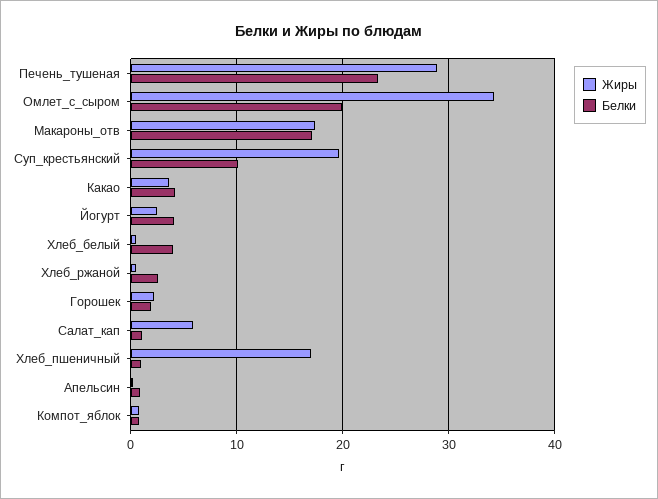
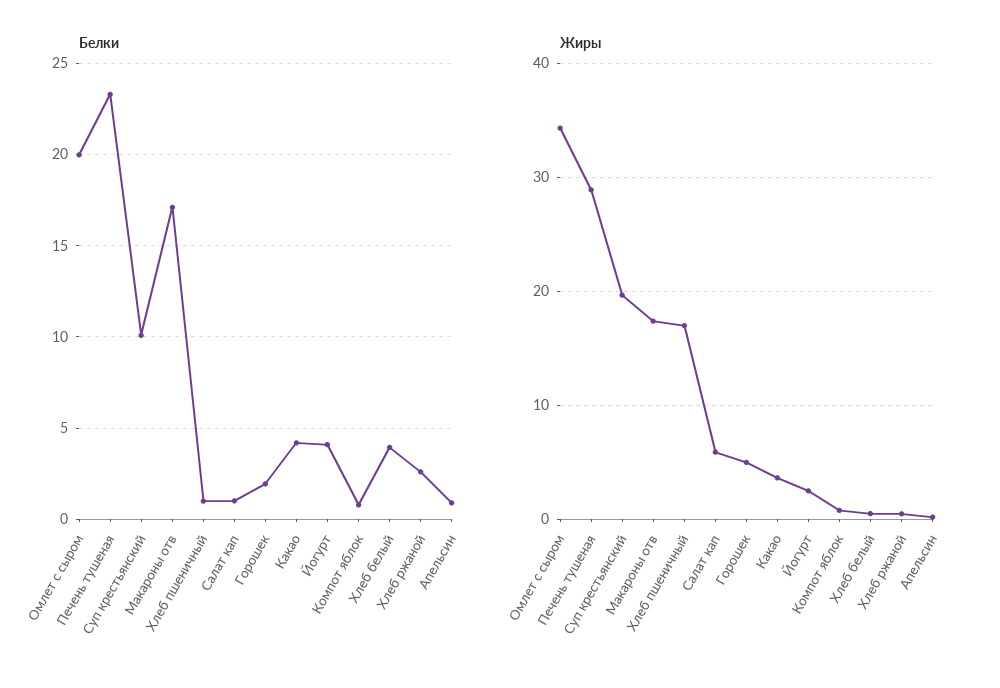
  {
    "Жиры": {
      "Печень_тушеная": 29,
      "Омлет_с_сыром": 34,
      "Макароны_отв": 17,
      "Суп_крестьянский": 20,
      "Какао": 4,
      "Йогурт": 3,
      "Хлеб_белый": 1,
      "Хлеб_ржаной": 0,
-     "Горошек": 2,
+     "Горошек": 5,
      "Салат_кап": 6,
      "Хлеб_пшеничный": 17,
      "Апельсин": 0,
      "Компот_яблок": 1
    },
    "Белки": {
      "Печень_тушеная": 23.5,
      "Омлет_с_сыром": 20,
      "Макароны_отв": 17,
      "Суп_крестьянский": 10,
      "Какао": 4,
      "Йогурт": 4,
      "Хлеб_белый": 4,
      "Хлеб_ржаной": 2.5,
      "Горошек": 2,
      "Салат_кап": 1,
      "Хлеб_пшеничный": 1,
      "Апельсин": 1,
      "Компот_яблок": 1
    }
  }

